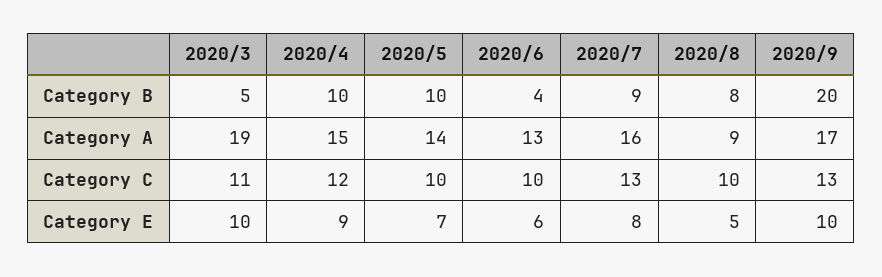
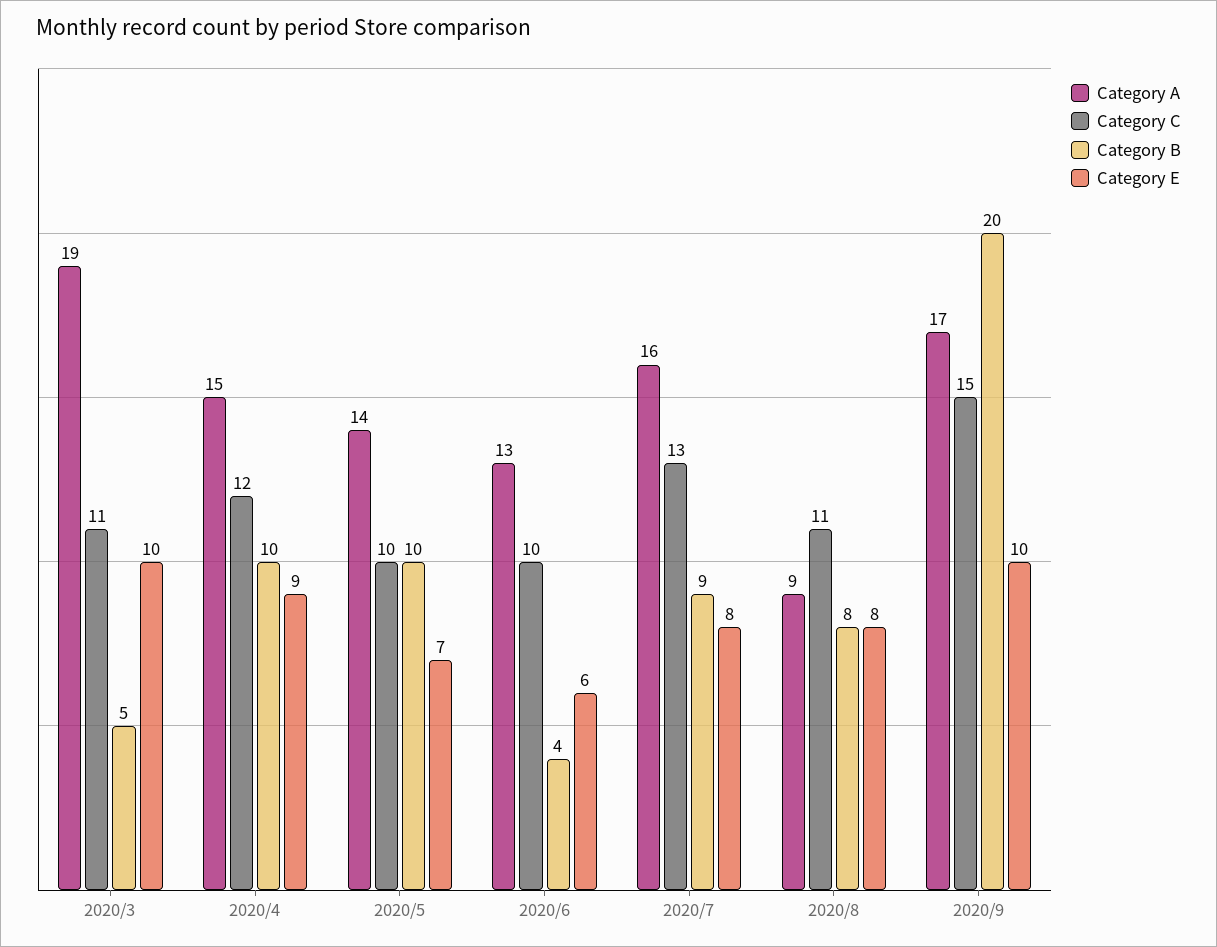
  {
    "Category B": {
      "2020/3": 5,
      "2020/4": 10,
      "2020/5": 10,
      "2020/6": 4,
      "2020/7": 9,
      "2020/8": 8,
      "2020/9": 20
    },
    "Category A": {
      "2020/3": 19,
      "2020/4": 15,
      "2020/5": 14,
      "2020/6": 13,
      "2020/7": 16,
      "2020/8": 9,
      "2020/9": 17
    },
    "Category C": {
      "2020/3": 11,
      "2020/4": 12,
      "2020/5": 10,
      "2020/6": 10,
      "2020/7": 13,
-     "2020/8": 10,
+     "2020/8": 11,
-     "2020/9": 13
+     "2020/9": 15
    },
    "Category E": {
      "2020/3": 10,
      "2020/4": 9,
      "2020/5": 7,
      "2020/6": 6,
      "2020/7": 8,
-     "2020/8": 5,
+     "2020/8": 8,
      "2020/9": 10
    }
  }

